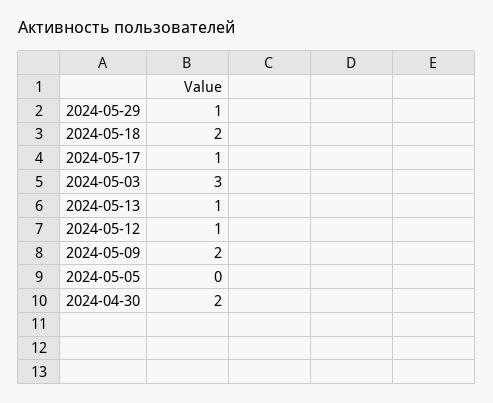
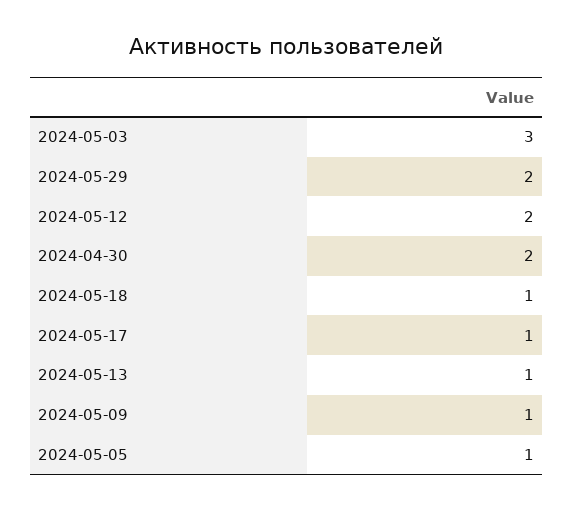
  {
-   "2024-05-29": 1,
+   "2024-05-29": 2,
-   "2024-05-18": 2,
+   "2024-05-18": 1,
    "2024-05-17": 1,
    "2024-05-03": 3,
    "2024-05-13": 1,
-   "2024-05-12": 1,
+   "2024-05-12": 2,
-   "2024-05-09": 2,
+   "2024-05-09": 1,
-   "2024-05-05": 0,
+   "2024-05-05": 1,
    "2024-04-30": 2
  }

